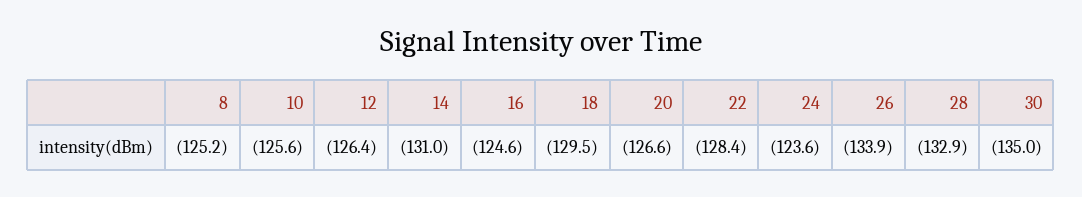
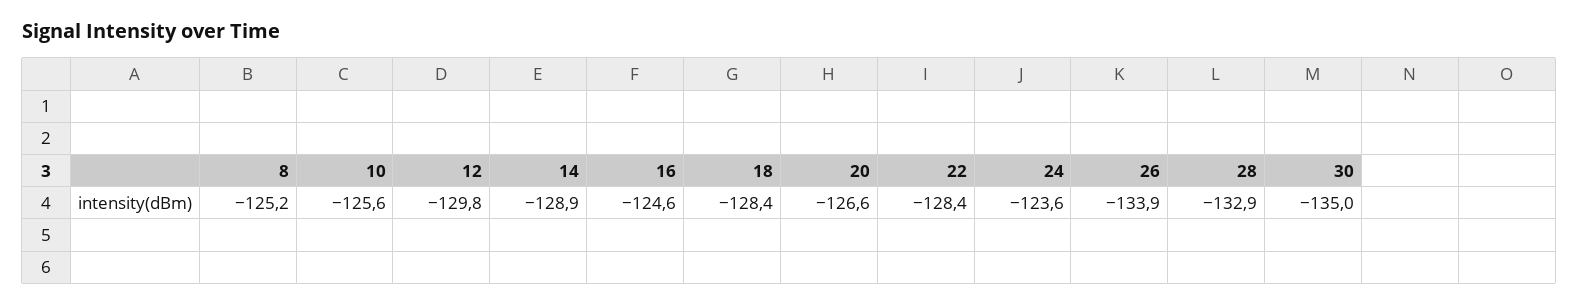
  {
    "8": -125.2,
    "10": -125.6,
-   "12": -126.4,
+   "12": -129.8,
-   "14": -131,
+   "14": -128.9,
    "16": -124.6,
-   "18": -129.5,
+   "18": -128.4,
    "20": -126.6,
    "22": -128.4,
    "24": -123.6,
    "26": -133.9,
    "28": -132.9,
    "30": -135
  }

